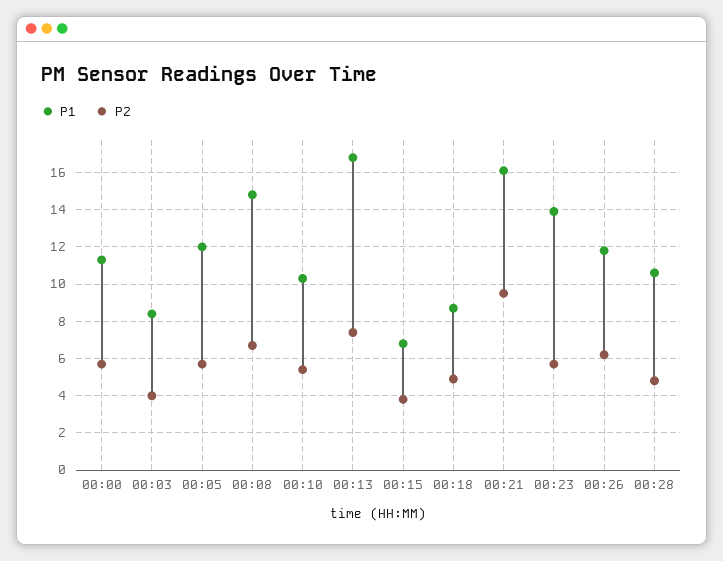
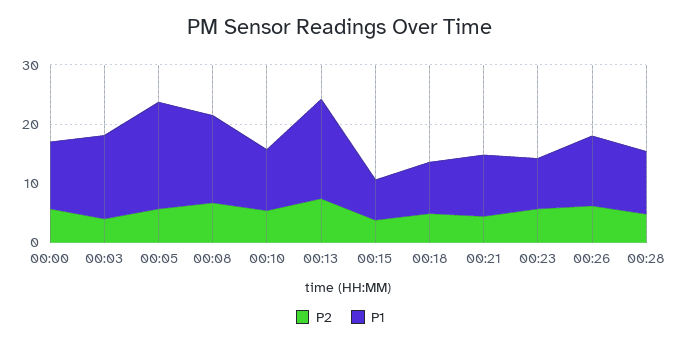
  {
    "P1": {
      "00:00": 11.5,
-     "00:03": 8.5,
+     "00:03": 14,
-     "00:05": 12,
+     "00:05": 18,
      "00:08": 15,
      "00:10": 10.5,
      "00:13": 17,
      "00:15": 7,
      "00:18": 8.5,
-     "00:21": 16,
+     "00:21": 10,
-     "00:23": 14,
+     "00:23": 8,
      "00:26": 12,
      "00:28": 10.5
    },
    "P2": {
      "00:00": 5.5,
      "00:03": 4,
      "00:05": 5.5,
      "00:08": 6.5,
      "00:10": 5.5,
      "00:13": 7.5,
      "00:15": 4,
      "00:18": 5,
-     "00:21": 9.5,
+     "00:21": 4,
      "00:23": 5.5,
      "00:26": 6,
      "00:28": 5
    }
  }

